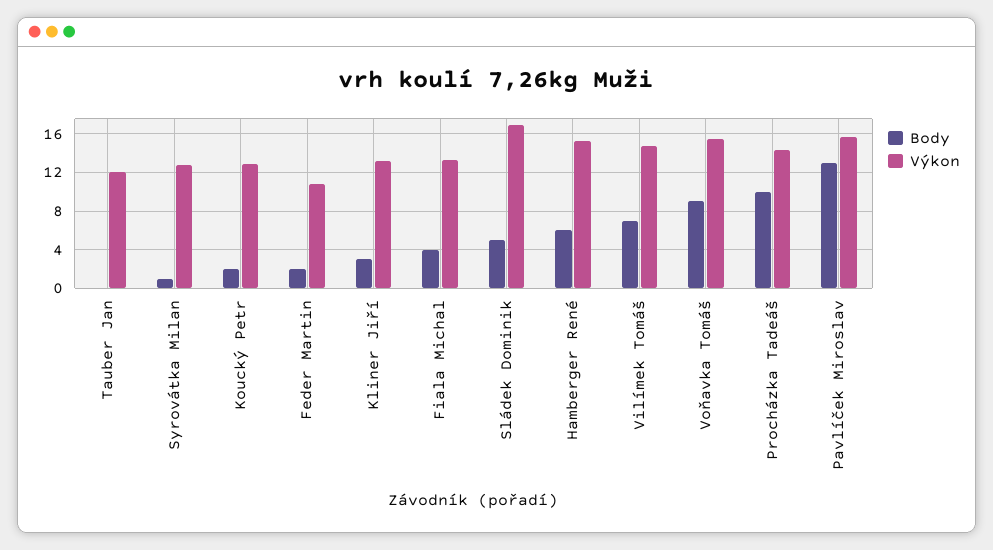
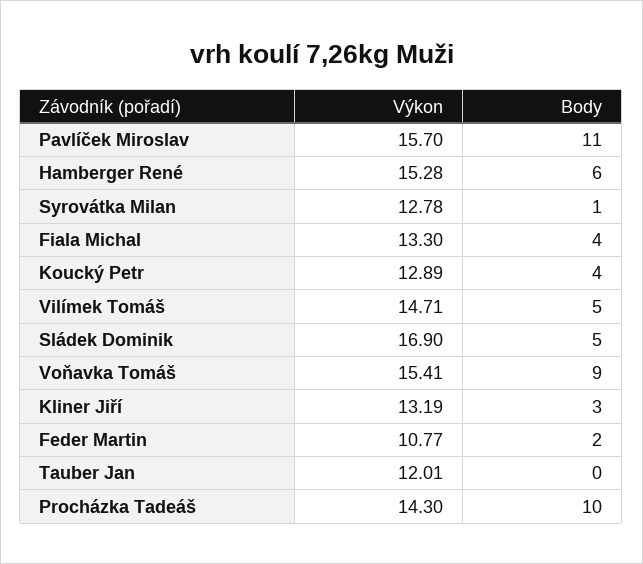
  {
    "Body": {
      "Tauber Jan": 0,
      "Syrovátka Milan": 1,
-     "Koucký Petr": 2,
+     "Koucký Petr": 4,
      "Feder Martin": 2,
      "Kliner Jiří": 3,
      "Fiala Michal": 4,
      "Sládek Dominik": 5,
      "Hamberger René": 6,
-     "Vilímek Tomáš": 7,
+     "Vilímek Tomáš": 5,
      "Voňavka Tomáš": 9,
      "Procházka Tadeáš": 10,
-     "Pavlíček Miroslav": 13
+     "Pavlíček Miroslav": 11
    },
    "Výkon": {
      "Tauber Jan": 12.01,
      "Syrovátka Milan": 12.78,
      "Koucký Petr": 12.89,
      "Feder Martin": 10.77,
      "Kliner Jiří": 13.19,
      "Fiala Michal": 13.3,
      "Sládek Dominik": 16.9,
      "Hamberger René": 15.28,
      "Vilímek Tomáš": 14.71,
      "Voňavka Tomáš": 15.41,
      "Procházka Tadeáš": 14.3,
      "Pavlíček Miroslav": 15.7
    }
  }

